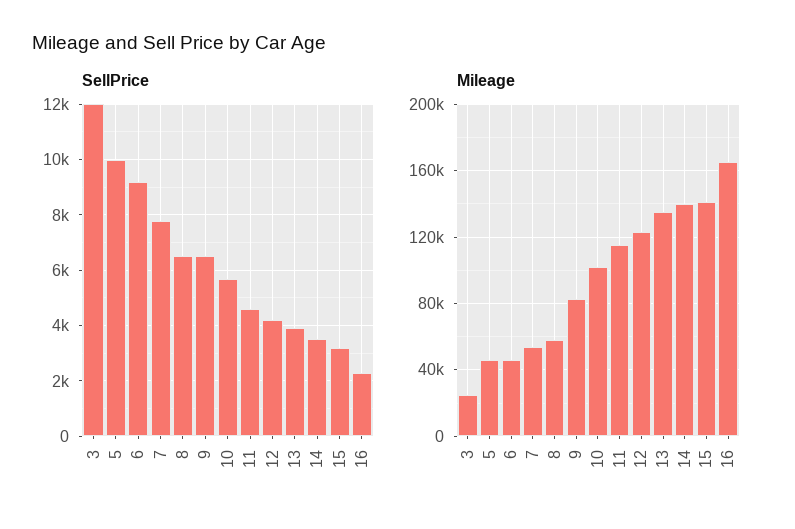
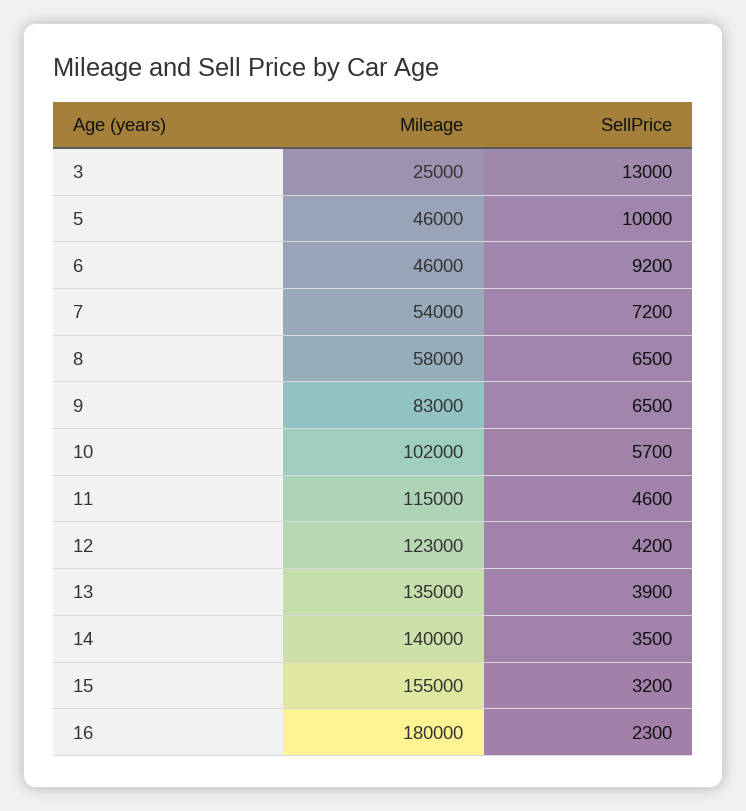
  {
    "SellPrice": {
-     "3": 12000,
+     "3": 13000,
      "5": 10000,
      "6": 9200,
-     "7": 7750,
+     "7": 7200,
      "8": 6500,
      "9": 6500,
      "10": 5700,
      "11": 4600,
      "12": 4200,
      "13": 3900,
      "14": 3500,
      "15": 3200,
      "16": 2300
    },
    "Mileage": {
      "3": 25000,
      "5": 46000,
      "6": 46000,
      "7": 54000,
      "8": 58000,
      "9": 83000,
      "10": 102000,
      "11": 115000,
      "12": 123000,
      "13": 135000,
      "14": 140000,
-     "15": 140000,
+     "15": 155000,
-     "16": 165000
+     "16": 180000
    }
  }

